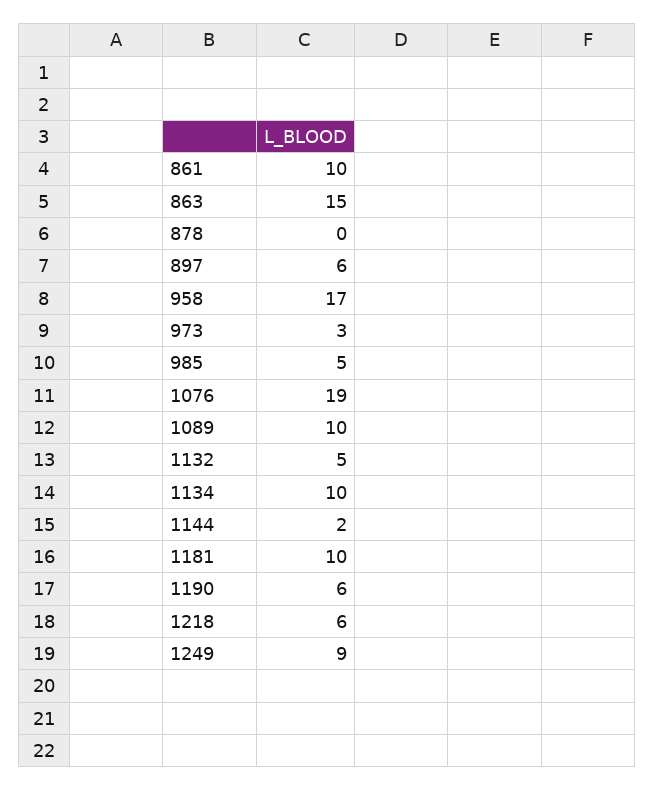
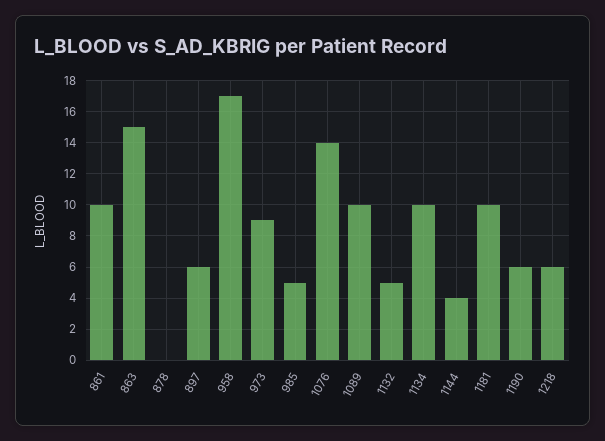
  {
    "861": 10,
    "863": 15,
    "878": 0,
    "897": 6,
    "958": 17,
-   "973": 3,
+   "973": 9,
    "985": 5,
-   "1076": 19,
+   "1076": 14,
    "1089": 10,
    "1132": 5,
    "1134": 10,
-   "1144": 2,
+   "1144": 4,
    "1181": 10,
    "1190": 6,
-   "1218": 6,
+   "1218": 6
-   "1249": 9
  }

